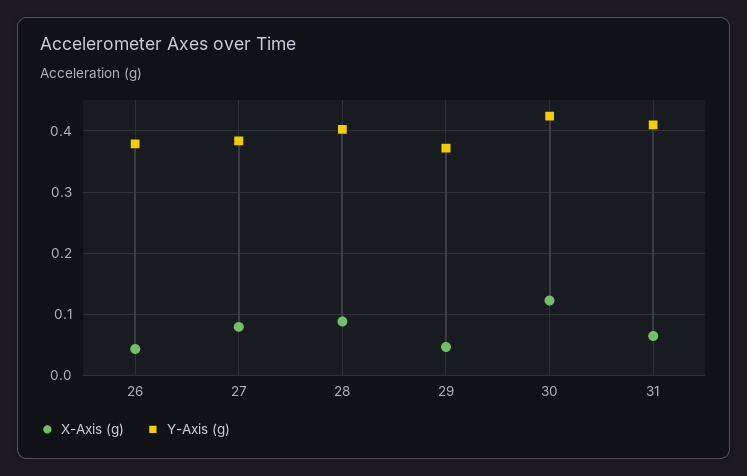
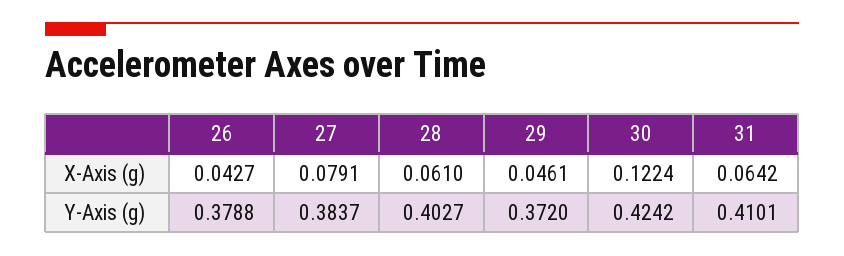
  {
    "X-Axis (g)": {
      "26": 0.0427,
      "27": 0.0791,
-     "28": 0.09,
+     "28": 0.061,
      "29": 0.0461,
      "30": 0.1224,
      "31": 0.0642
    },
    "Y-Axis (g)": {
      "26": 0.3788,
      "27": 0.3837,
      "28": 0.4027,
      "29": 0.372,
      "30": 0.4242,
      "31": 0.4101
    }
  }

